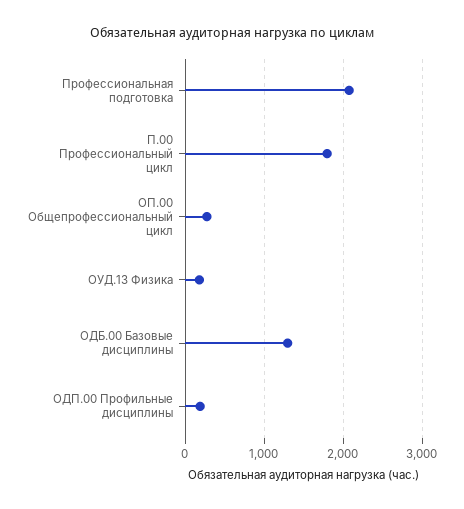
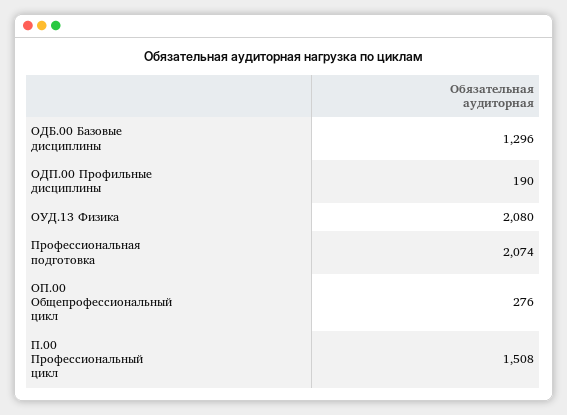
  {
    "Профессиональная подготовка": 2074,
-   "П.00 Профессиональный цикл": 1800,
+   "П.00 Профессиональный цикл": 1508,
    "ОП.00 Общепрофессиональный цикл": 276,
-   "ОУД.13 Физика": 200,
+   "ОУД.13 Физика": 2080,
    "ОДБ.00 Базовые дисциплины": 1296,
    "ОДП.00 Профильные дисциплины": 190
  }

